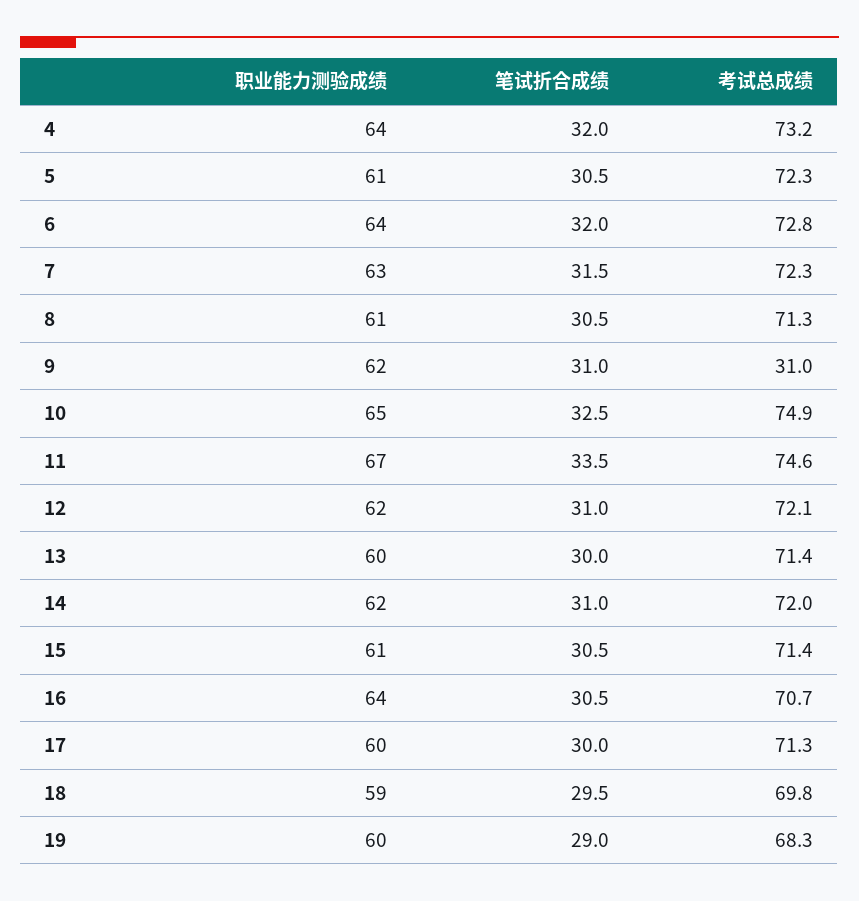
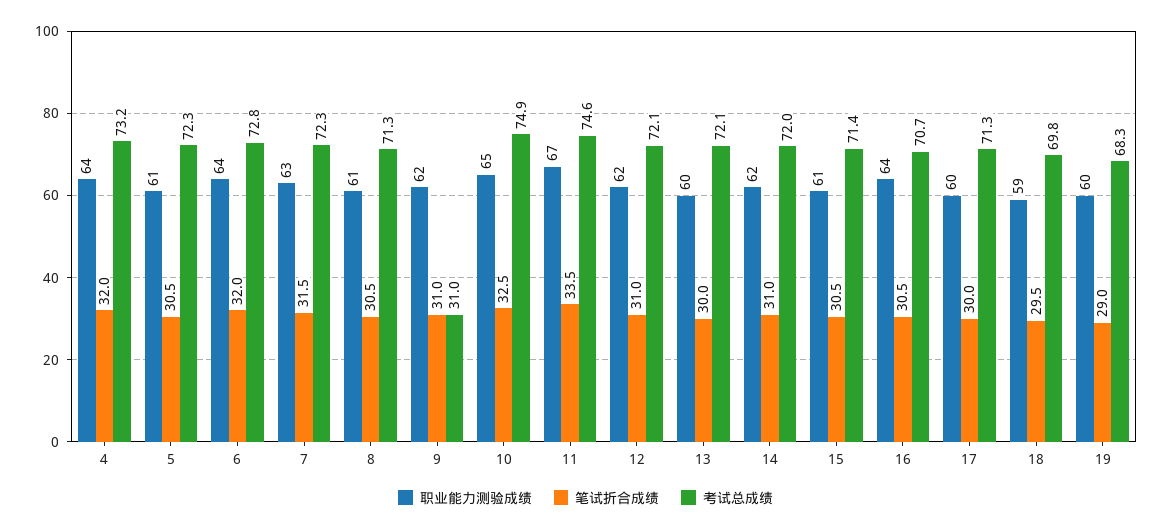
  {
    "职业能力测验成绩": {
      "4": 64,
      "5": 61,
      "6": 64,
      "7": 63,
      "8": 61,
      "9": 62,
      "10": 65,
      "11": 67,
      "12": 62,
      "13": 60,
      "14": 62,
      "15": 61,
      "16": 64,
      "17": 60,
      "18": 59,
      "19": 60
    },
    "笔试折合成绩": {
      "4": 32,
      "5": 30.5,
      "6": 32,
      "7": 31.5,
      "8": 30.5,
      "9": 31,
      "10": 32.5,
      "11": 33.5,
      "12": 31,
      "13": 30,
      "14": 31,
      "15": 30.5,
      "16": 30.5,
      "17": 30,
      "18": 29.5,
      "19": 29
    },
    "考试总成绩": {
      "4": 73.2,
      "5": 72.3,
      "6": 72.8,
      "7": 72.3,
      "8": 71.3,
      "9": 31,
      "10": 74.9,
      "11": 74.6,
      "12": 72.1,
-     "13": 71.4,
+     "13": 72.1,
      "14": 72,
      "15": 71.4,
      "16": 70.7,
      "17": 71.3,
      "18": 69.8,
      "19": 68.3
    }
  }

